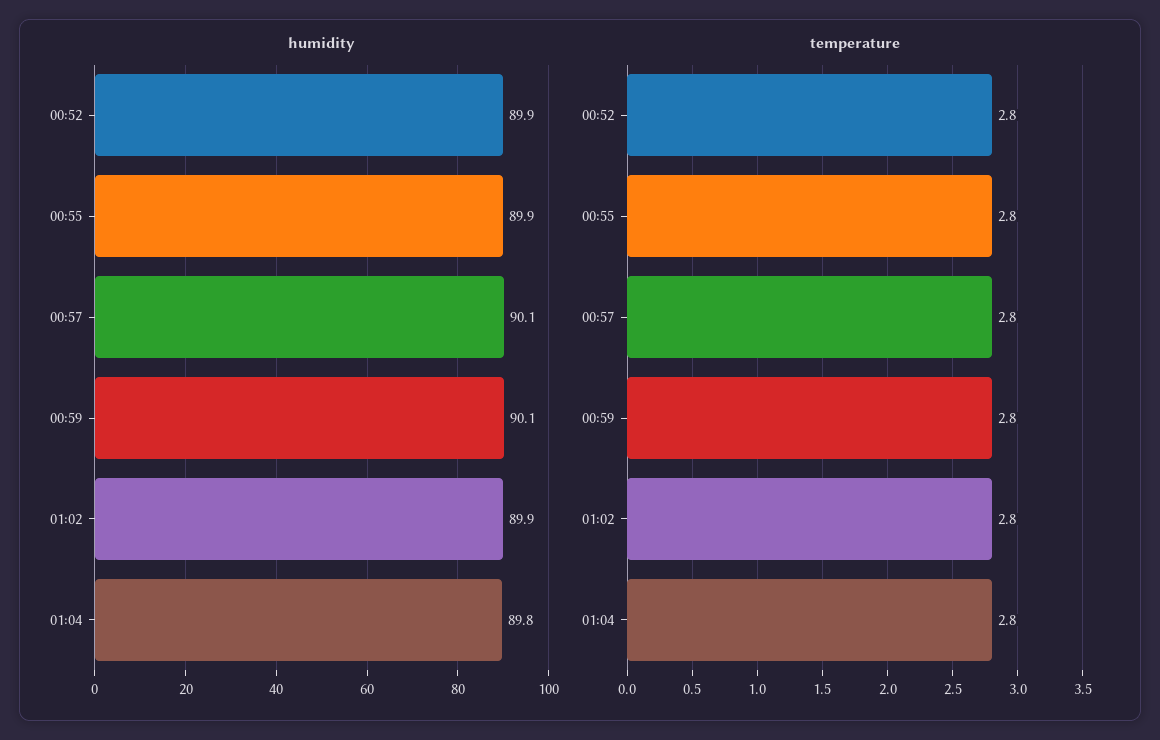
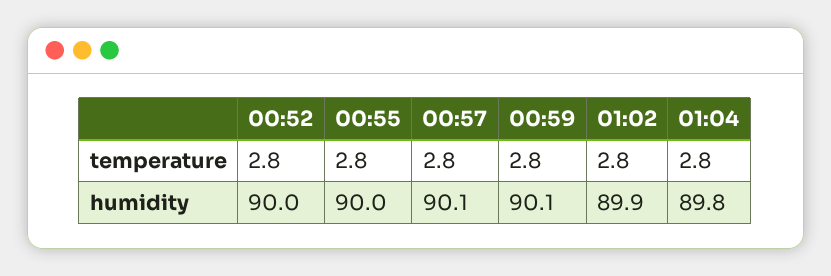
  {
    "humidity": {
-     "00:52": 89.9,
+     "00:52": 90,
-     "00:55": 89.9,
+     "00:55": 90,
      "00:57": 90.1,
      "00:59": 90.1,
      "01:02": 89.9,
      "01:04": 89.8
    },
    "temperature": {
      "00:52": 2.8,
      "00:55": 2.8,
      "00:57": 2.8,
      "00:59": 2.8,
      "01:02": 2.8,
      "01:04": 2.8
    }
  }

